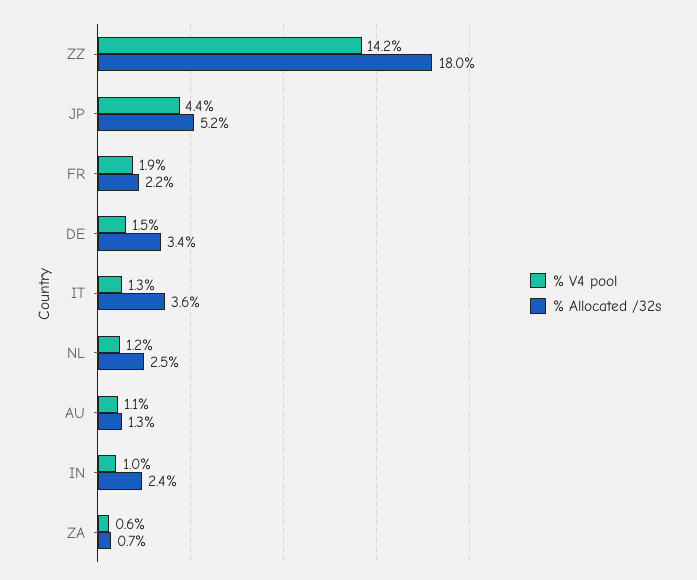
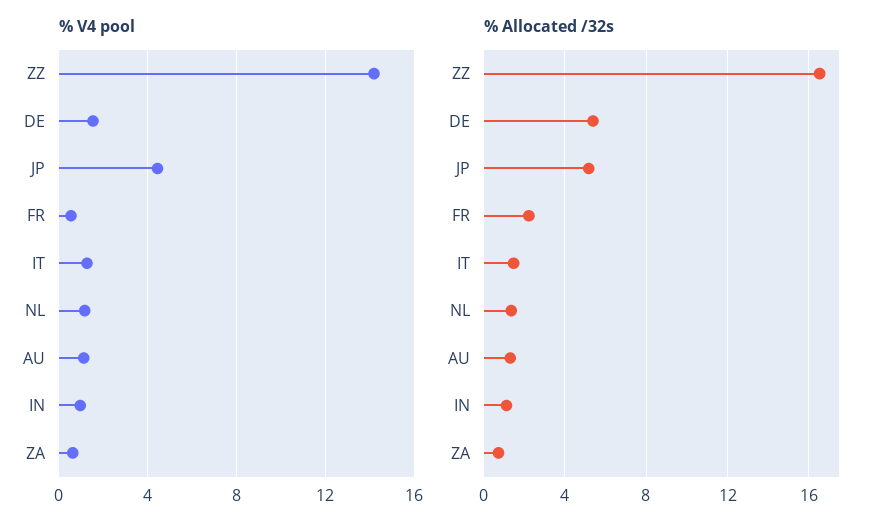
  {
    "% V4 pool": {
      "ZZ": 14.2,
      "JP": 4.4,
-     "FR": 1.9,
+     "FR": 0.5,
      "DE": 1.5,
      "IT": 1.3,
      "NL": 1.2,
      "AU": 1.1,
      "IN": 1,
      "ZA": 0.6
    },
    "% Allocated /32s": {
-     "ZZ": 18,
+     "ZZ": 16.5,
      "JP": 5.2,
      "FR": 2.2,
-     "DE": 3.4,
+     "DE": 5.5,
-     "IT": 3.6,
+     "IT": 1.5,
-     "NL": 2.5,
+     "NL": 1.5,
      "AU": 1.3,
-     "IN": 2.4,
+     "IN": 1,
      "ZA": 0.7
    }
  }

